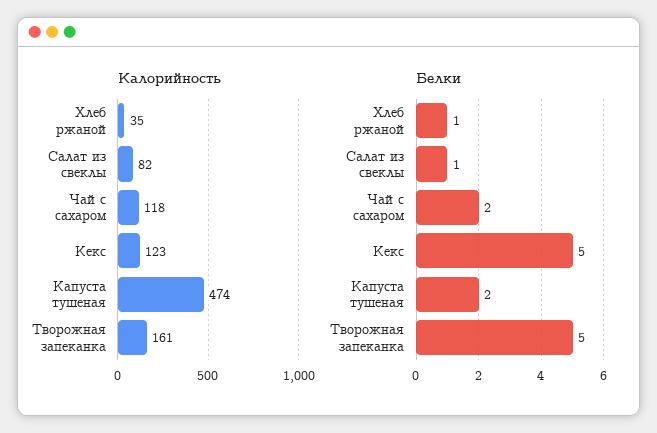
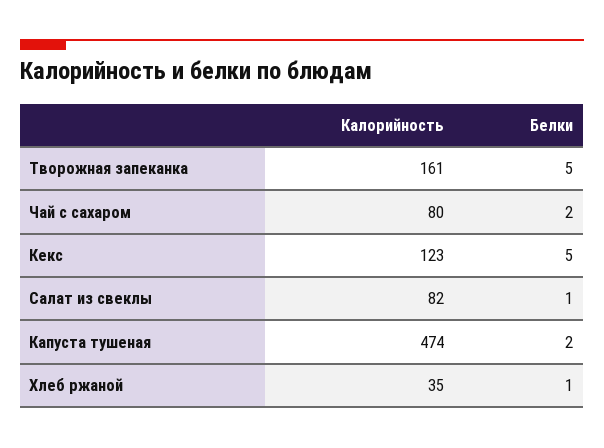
  {
    "Калорийность": {
      "Хлеб ржаной": 35,
      "Салат из свеклы": 82,
-     "Чай с сахаром": 118,
+     "Чай с сахаром": 80,
      "Кекс": 123,
      "Капуста тушеная": 474,
      "Творожная запеканка": 161
    },
    "Белки": {
      "Хлеб ржаной": 1,
      "Салат из свеклы": 1,
      "Чай с сахаром": 2,
      "Кекс": 5,
      "Капуста тушеная": 2,
      "Творожная запеканка": 5
    }
  }

